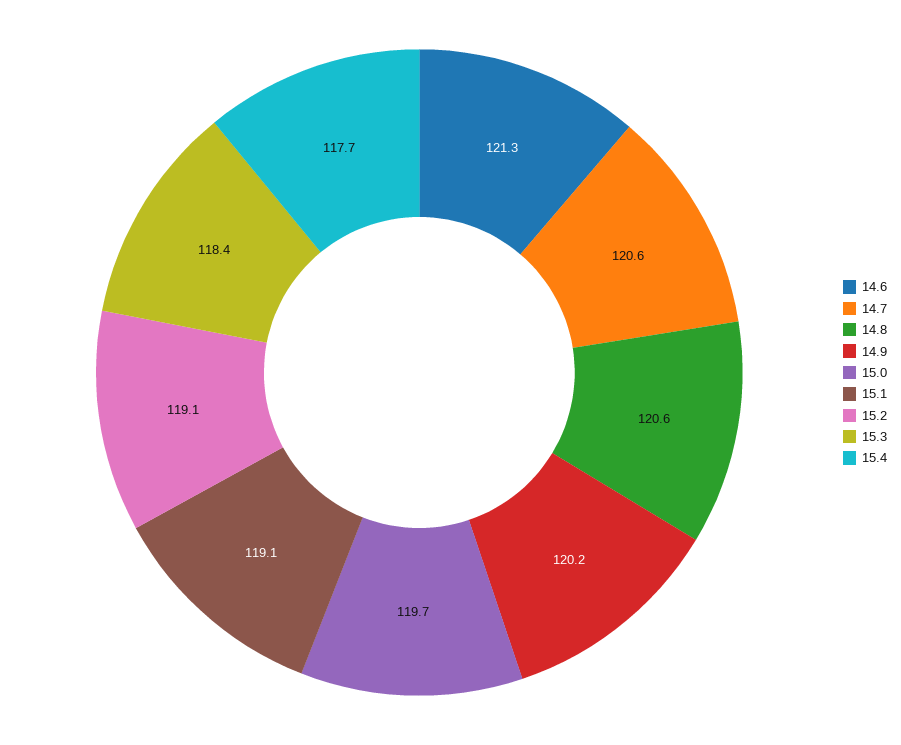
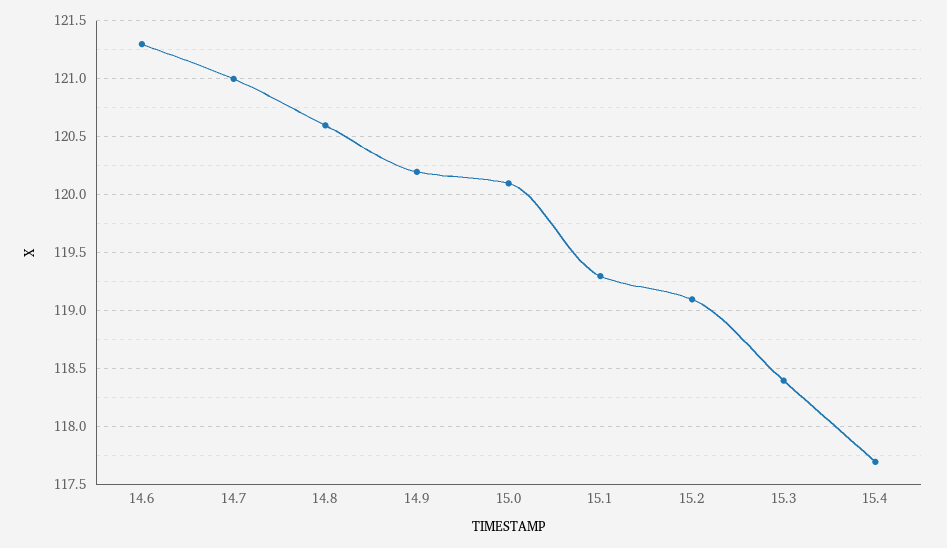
  {
    "14.6": 121.3,
-   "14.7": 120.6,
+   "14.7": 121,
    "14.8": 120.6,
    "14.9": 120.2,
-   "15.0": 119.7,
+   "15.0": 120.1,
-   "15.1": 119.1,
+   "15.1": 119.3,
    "15.2": 119.1,
    "15.3": 118.4,
    "15.4": 117.7
  }

